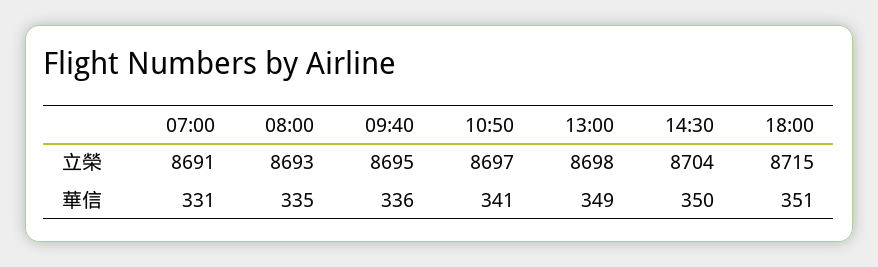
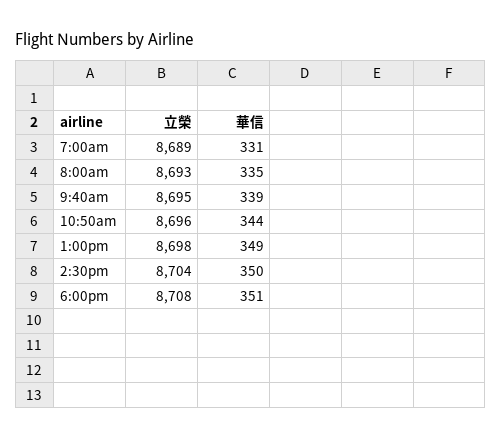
  {
    "07:00": {
-     "立榮": 8691,
+     "立榮": 8689,
      "華信": 331
    },
    "08:00": {
      "立榮": 8693,
      "華信": 335
    },
    "09:40": {
      "立榮": 8695,
-     "華信": 336
+     "華信": 339
    },
    "10:50": {
-     "立榮": 8697,
+     "立榮": 8696,
-     "華信": 341
+     "華信": 344
    },
    "13:00": {
      "立榮": 8698,
      "華信": 349
    },
    "14:30": {
      "立榮": 8704,
      "華信": 350
    },
    "18:00": {
-     "立榮": 8715,
+     "立榮": 8708,
      "華信": 351
    }
  }

